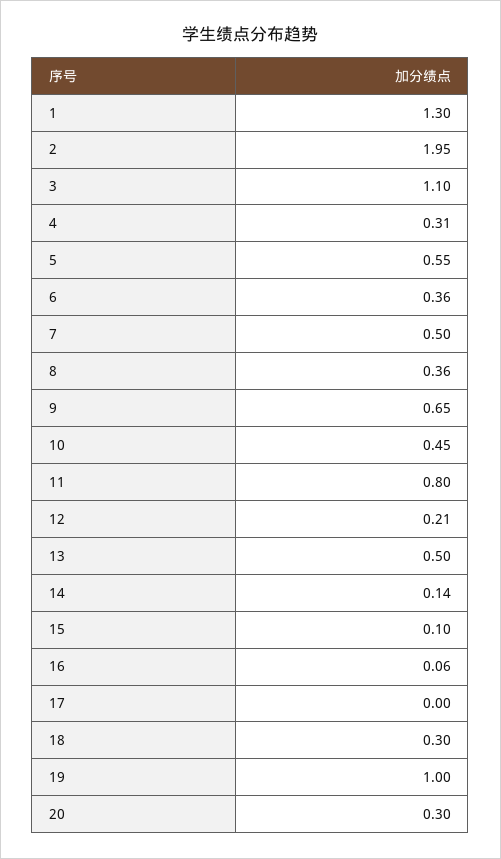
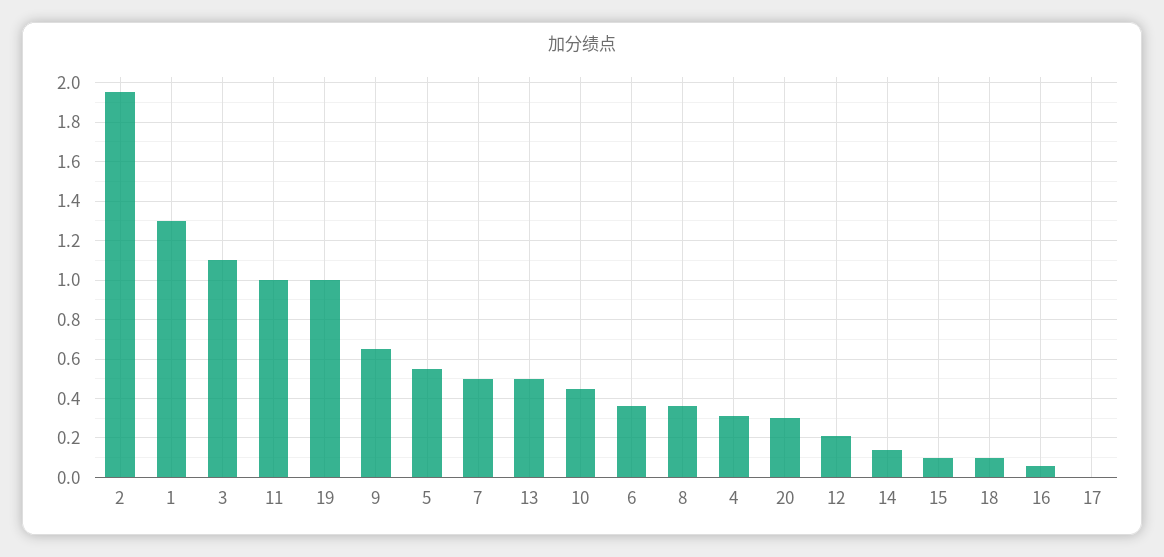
  {
    "1": 1.3,
    "2": 1.95,
    "3": 1.1,
    "4": 0.31,
    "5": 0.55,
    "6": 0.36,
    "7": 0.5,
    "8": 0.36,
    "9": 0.65,
    "10": 0.45,
-   "11": 0.8,
+   "11": 1,
    "12": 0.21,
    "13": 0.5,
    "14": 0.14,
    "15": 0.1,
    "16": 0.06,
    "17": 0,
-   "18": 0.3,
+   "18": 0.1,
    "19": 1,
    "20": 0.3
  }

